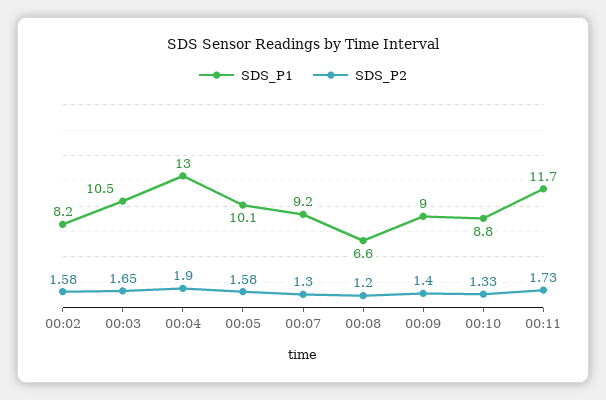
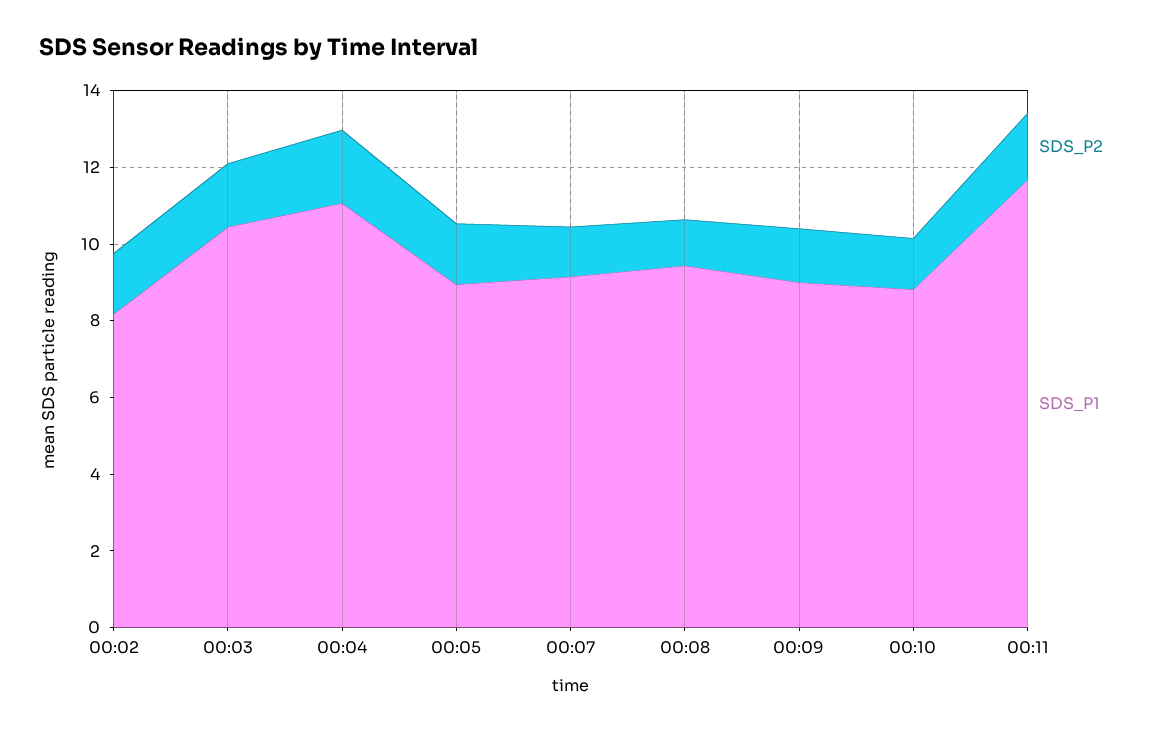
  {
    "SDS_P1": {
      "00:02": 8.2,
      "00:03": 10.5,
-     "00:04": 13,
+     "00:04": 11,
-     "00:05": 10.1,
+     "00:05": 9,
      "00:07": 9.2,
-     "00:08": 6.6,
+     "00:08": 9.5,
      "00:09": 9,
      "00:10": 8.8,
      "00:11": 11.7
    },
    "SDS_P2": {
      "00:02": 1.58,
      "00:03": 1.65,
      "00:04": 1.9,
      "00:05": 1.58,
      "00:07": 1.3,
      "00:08": 1.2,
      "00:09": 1.4,
      "00:10": 1.33,
      "00:11": 1.73
    }
  }

